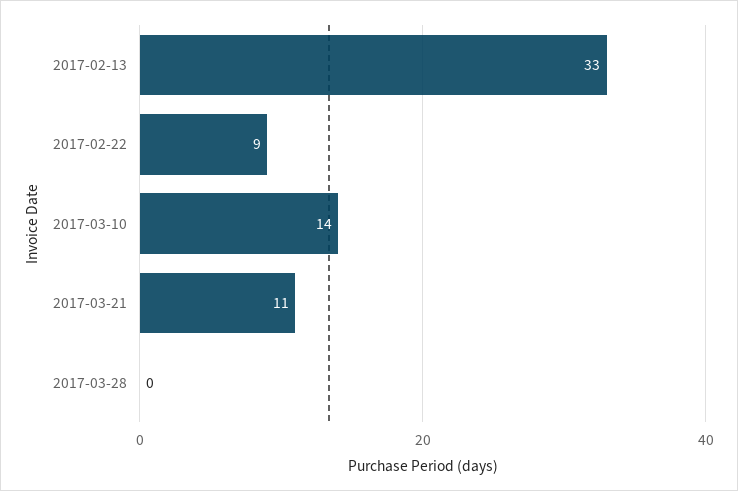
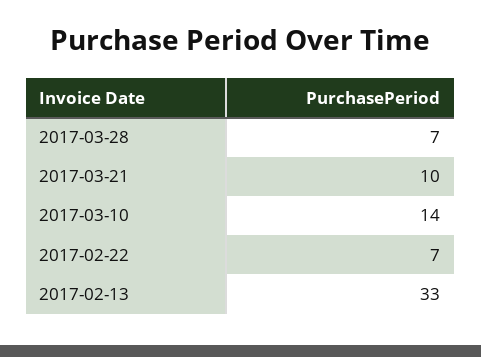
  {
    "2017-02-13": 33,
-   "2017-02-22": 9,
+   "2017-02-22": 7,
    "2017-03-10": 14,
-   "2017-03-21": 11,
+   "2017-03-21": 10,
-   "2017-03-28": 0
+   "2017-03-28": 7
  }

